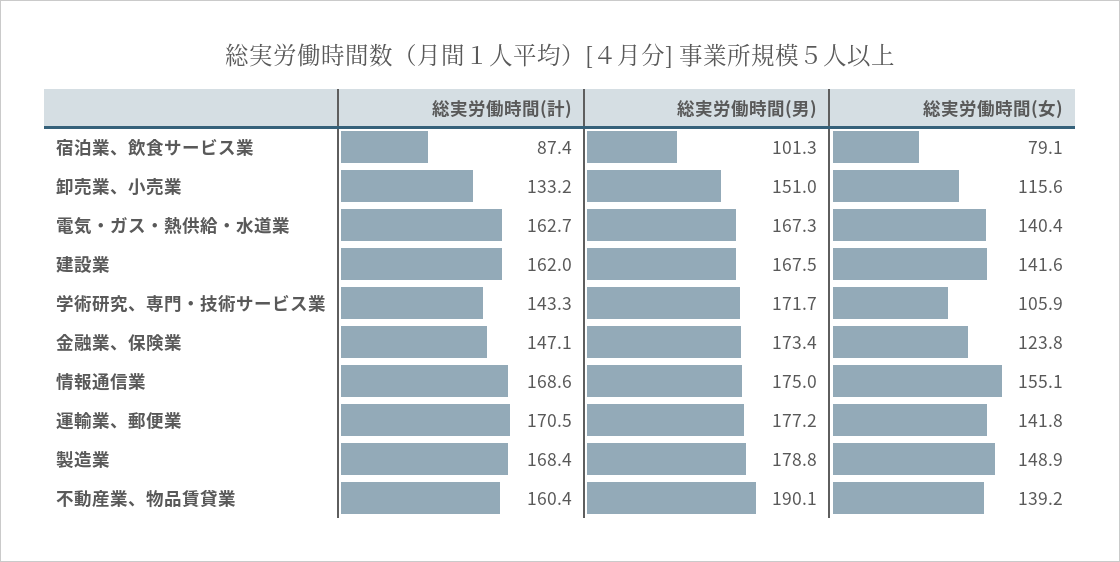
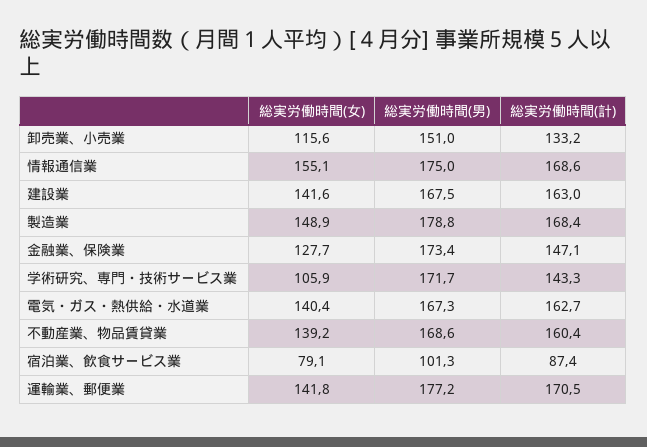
  {
    "総実労働時間(計)": {
      "宿泊業、飲食サービス業": 87.4,
      "卸売業、小売業": 133.2,
      "電気・ガス・熱供給・水道業": 162.7,
-     "建設業": 162,
+     "建設業": 163,
      "学術研究、専門・技術サービス業": 143.3,
      "金融業、保険業": 147.1,
      "情報通信業": 168.6,
      "運輸業、郵便業": 170.5,
      "製造業": 168.4,
      "不動産業、物品賃貸業": 160.4
    },
    "総実労働時間(男)": {
      "宿泊業、飲食サービス業": 101.3,
      "卸売業、小売業": 151,
      "電気・ガス・熱供給・水道業": 167.3,
      "建設業": 167.5,
      "学術研究、専門・技術サービス業": 171.7,
      "金融業、保険業": 173.4,
      "情報通信業": 175,
      "運輸業、郵便業": 177.2,
      "製造業": 178.8,
-     "不動産業、物品賃貸業": 190.1
+     "不動産業、物品賃貸業": 168.6
    },
    "総実労働時間(女)": {
      "宿泊業、飲食サービス業": 79.1,
      "卸売業、小売業": 115.6,
      "電気・ガス・熱供給・水道業": 140.4,
      "建設業": 141.6,
      "学術研究、専門・技術サービス業": 105.9,
-     "金融業、保険業": 123.8,
+     "金融業、保険業": 127.7,
      "情報通信業": 155.1,
      "運輸業、郵便業": 141.8,
      "製造業": 148.9,
      "不動産業、物品賃貸業": 139.2
    }
  }

